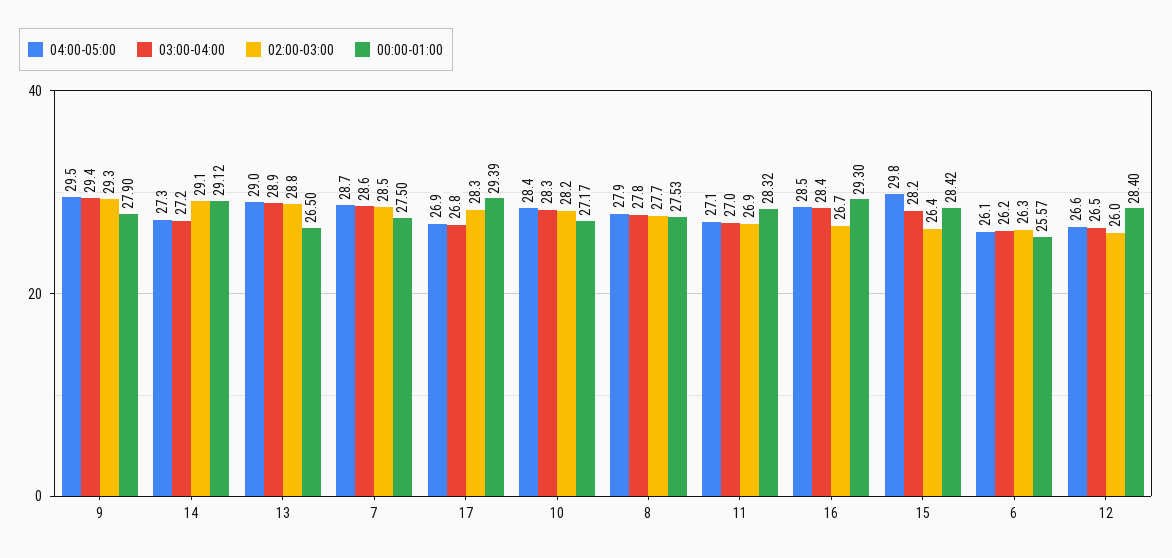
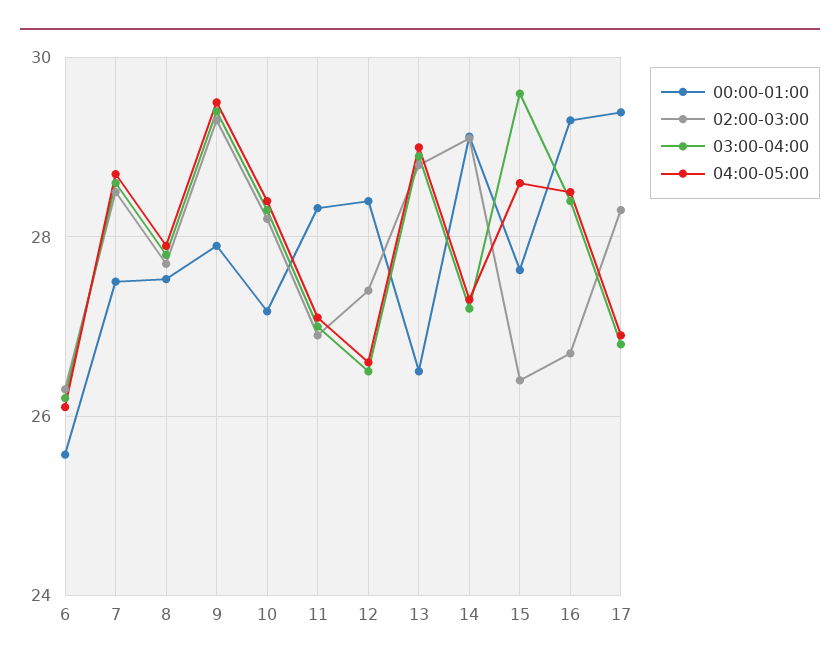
  {
    "04:00-05:00": {
      "9": 29.5,
      "14": 27.3,
      "13": 29,
      "7": 28.7,
      "17": 26.9,
      "10": 28.4,
      "8": 27.9,
      "11": 27.1,
      "16": 28.5,
-     "15": 29.8,
+     "15": 28.6,
      "6": 26.1,
      "12": 26.6
    },
    "03:00-04:00": {
      "9": 29.4,
      "14": 27.2,
      "13": 28.9,
      "7": 28.6,
      "17": 26.8,
      "10": 28.3,
      "8": 27.8,
      "11": 27,
      "16": 28.4,
-     "15": 28.2,
+     "15": 29.6,
      "6": 26.2,
      "12": 26.5
    },
    "02:00-03:00": {
      "9": 29.3,
      "14": 29.1,
      "13": 28.8,
      "7": 28.5,
      "17": 28.3,
      "10": 28.2,
      "8": 27.7,
      "11": 26.9,
      "16": 26.7,
      "15": 26.4,
      "6": 26.3,
-     "12": 26
+     "12": 27.4
    },
    "00:00-01:00": {
      "9": 27.9,
      "14": 29.12,
      "13": 26.5,
      "7": 27.5,
      "17": 29.39,
      "10": 27.17,
      "8": 27.53,
      "11": 28.32,
      "16": 29.3,
-     "15": 28.42,
+     "15": 27.6,
      "6": 25.57,
      "12": 28.4
    }
  }

